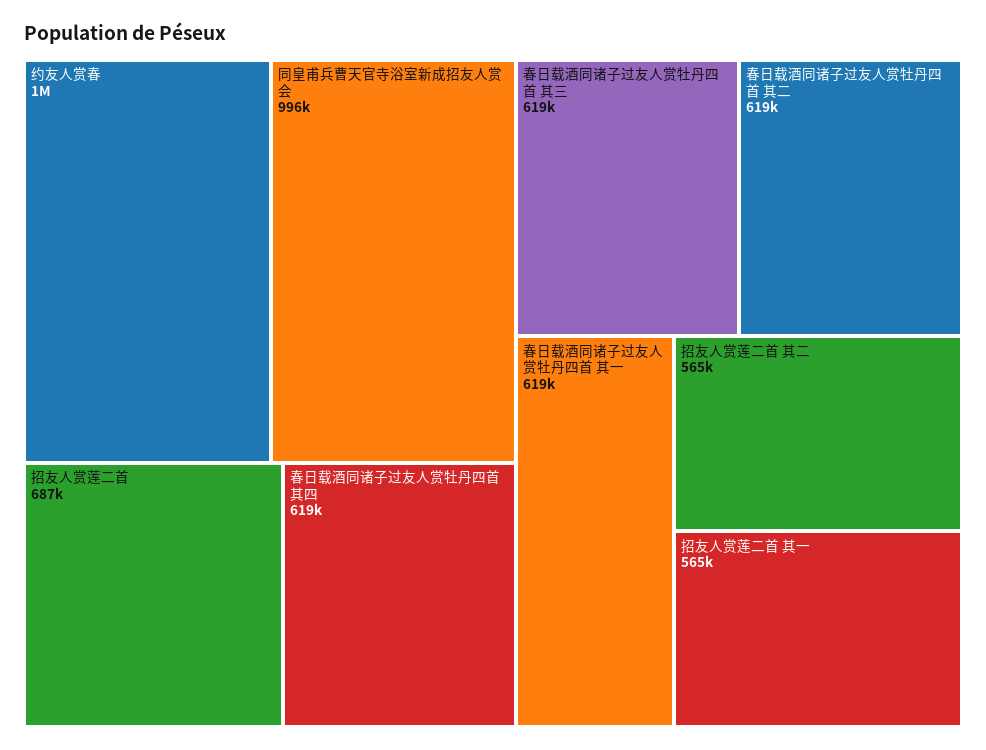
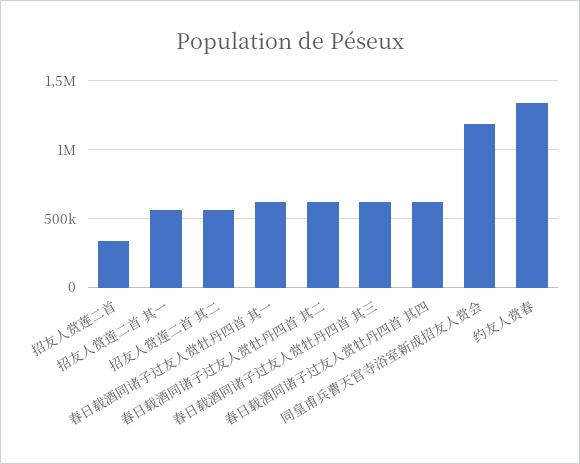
  {
-   "约友人赏春": 1000000,
+   "约友人赏春": 1350000,
-   "同皇甫兵曹天官寺浴室新成招友人赏会": 996000,
+   "同皇甫兵曹天官寺浴室新成招友人赏会": 1200000,
-   "招友人赏莲二首": 687000,
+   "招友人赏莲二首": 350000,
    "春日载酒同诸子过友人赏牡丹四首 其四": 619000,
    "春日载酒同诸子过友人赏牡丹四首 其三": 619000,
    "春日载酒同诸子过友人赏牡丹四首 其二": 619000,
    "春日载酒同诸子过友人赏牡丹四首 其一": 619000,
    "招友人赏莲二首 其二": 565000,
    "招友人赏莲二首 其一": 565000
  }

